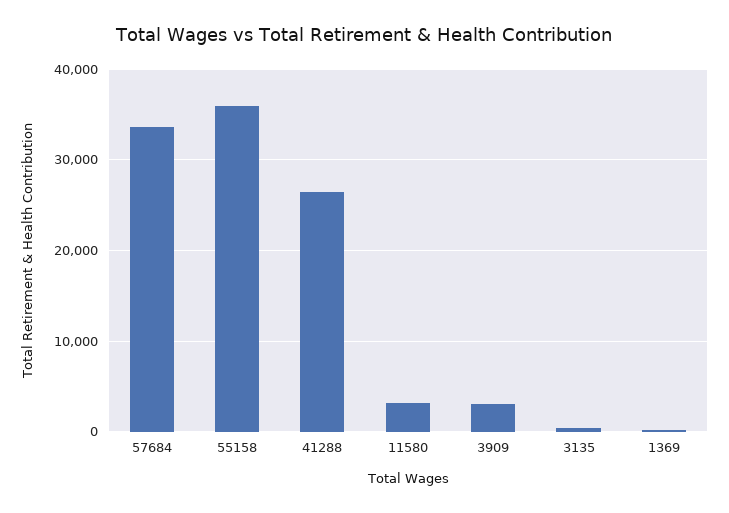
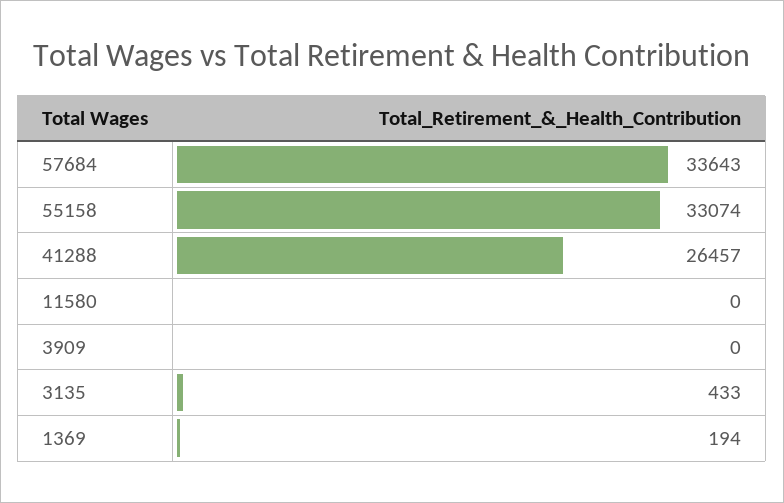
  {
    "57684": 33643,
-   "55158": 36000,
+   "55158": 33074,
    "41288": 26457,
-   "11580": 3000,
+   "11580": 0,
-   "3909": 3000,
+   "3909": 0,
    "3135": 433,
    "1369": 194
  }

